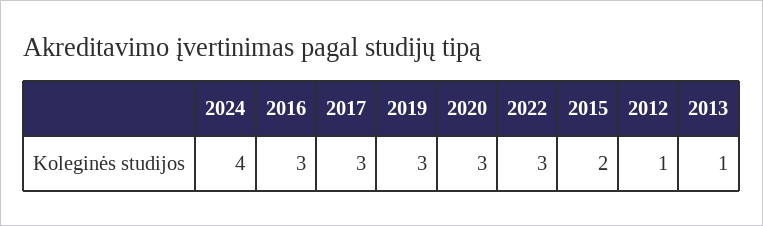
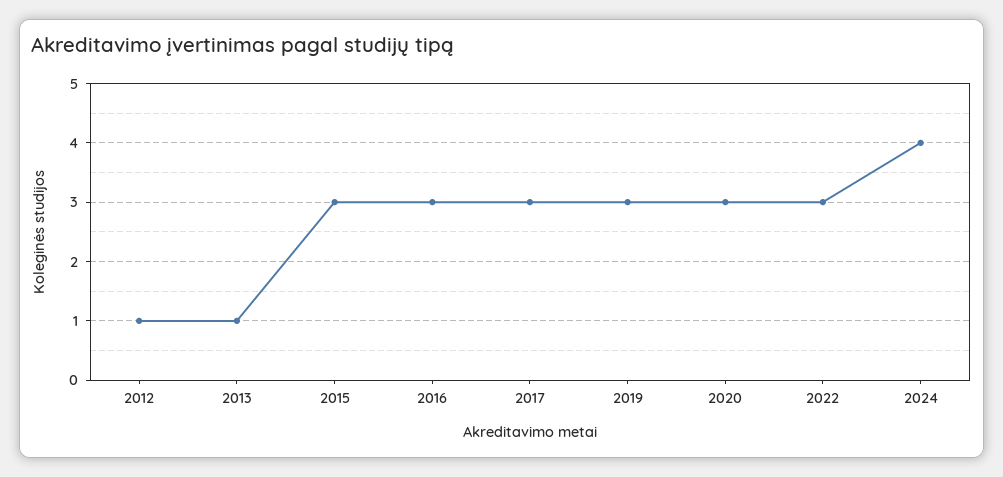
  {
    "2024": 4,
    "2016": 3,
    "2017": 3,
    "2019": 3,
    "2020": 3,
    "2022": 3,
-   "2015": 2,
+   "2015": 3,
    "2012": 1,
    "2013": 1
  }

